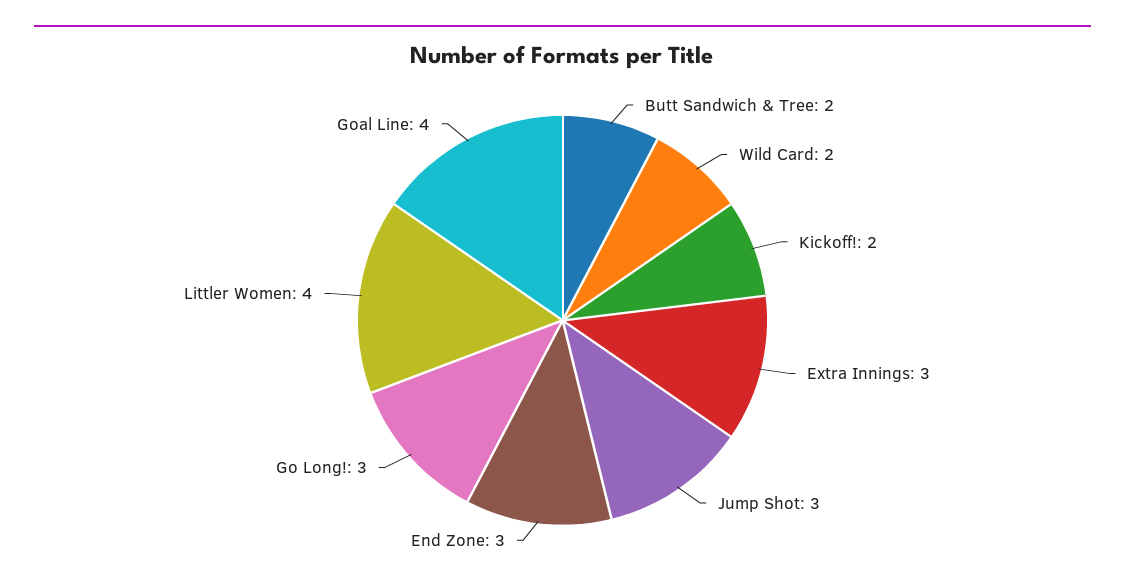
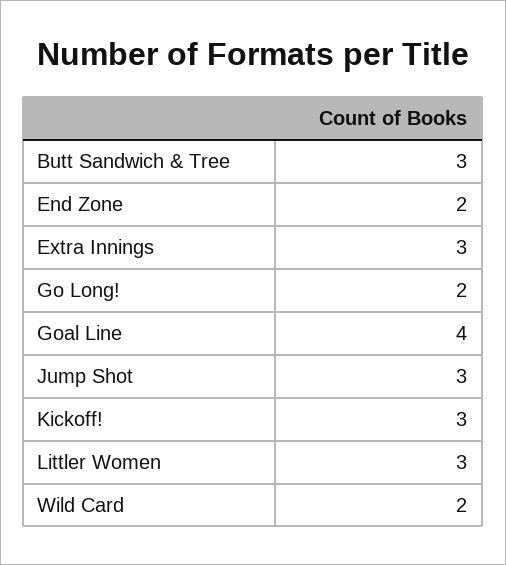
  {
-   "Butt Sandwich & Tree": 2,
+   "Butt Sandwich & Tree": 3,
    "Wild Card": 2,
-   "Kickoff!": 2,
+   "Kickoff!": 3,
    "Extra Innings": 3,
    "Jump Shot": 3,
-   "End Zone": 3,
+   "End Zone": 2,
-   "Go Long!": 3,
+   "Go Long!": 2,
-   "Littler Women": 4,
+   "Littler Women": 3,
    "Goal Line": 4
  }

